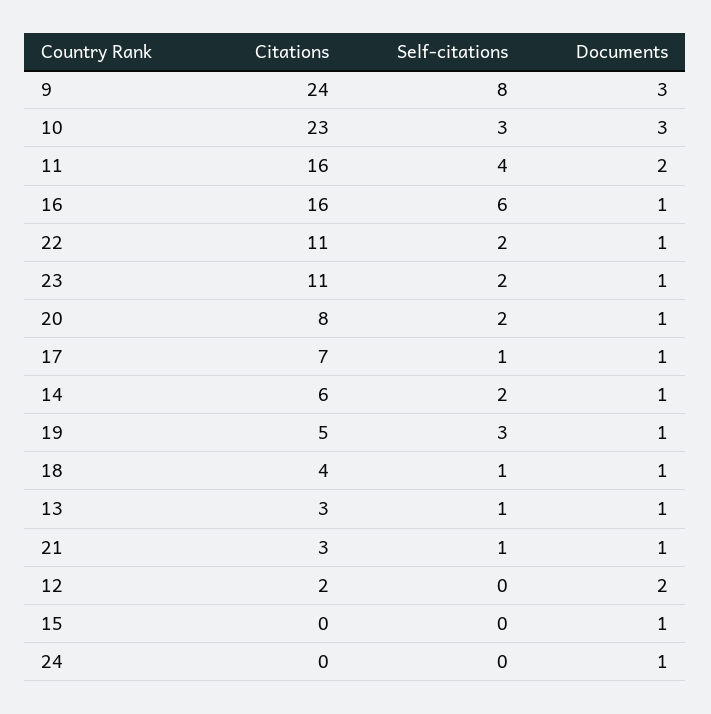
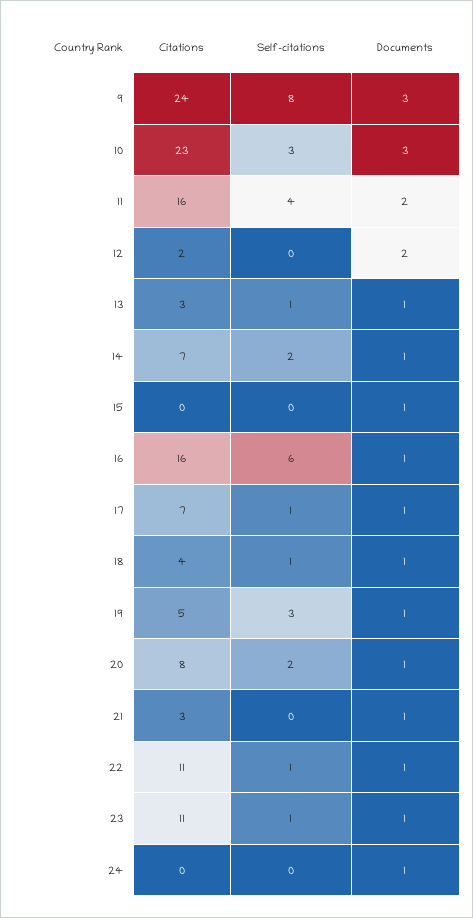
  {
    "Citations": {
      "9": 24,
      "10": 23,
      "11": 16,
      "16": 16,
      "22": 11,
      "23": 11,
      "20": 8,
      "17": 7,
-     "14": 6,
+     "14": 7,
      "19": 5,
      "18": 4,
      "13": 3,
      "21": 3,
      "12": 2,
      "15": 0,
      "24": 0
    },
    "Self-citations": {
      "9": 8,
      "10": 3,
      "11": 4,
      "16": 6,
-     "22": 2,
+     "22": 1,
-     "23": 2,
+     "23": 1,
      "20": 2,
      "17": 1,
      "14": 2,
      "19": 3,
      "18": 1,
      "13": 1,
-     "21": 1,
+     "21": 0,
      "12": 0,
      "15": 0,
      "24": 0
    },
    "Documents": {
      "9": 3,
      "10": 3,
      "11": 2,
      "16": 1,
      "22": 1,
      "23": 1,
      "20": 1,
      "17": 1,
      "14": 1,
      "19": 1,
      "18": 1,
      "13": 1,
      "21": 1,
      "12": 2,
      "15": 1,
      "24": 1
    }
  }

